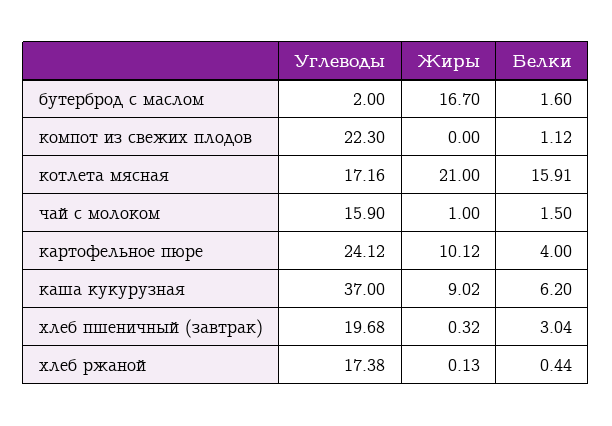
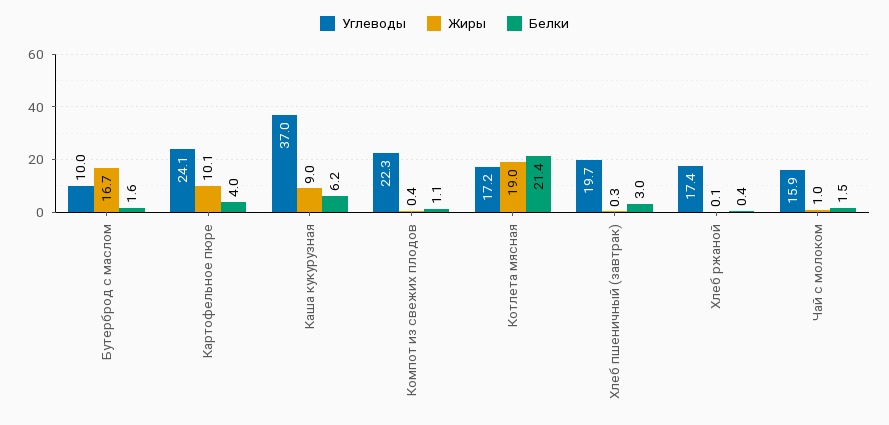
  {
    "Углеводы": {
-     "бутерброд с маслом": 2,
+     "бутерброд с маслом": 10,
      "компот из свежих плодов": 22.3,
      "котлета мясная": 17.16,
      "чай с молоком": 15.9,
      "картофельное пюре": 24.12,
      "каша кукурузная": 37,
      "хлеб пшеничный (завтрак)": 19.68,
      "хлеб ржаной": 17.38
    },
    "Жиры": {
      "бутерброд с маслом": 16.7,
-     "компот из свежих плодов": 0,
+     "компот из свежих плодов": 0.4,
-     "котлета мясная": 21,
+     "котлета мясная": 19,
      "чай с молоком": 1,
      "картофельное пюре": 10.12,
      "каша кукурузная": 9.02,
      "хлеб пшеничный (завтрак)": 0.32,
      "хлеб ржаной": 0.13
    },
    "Белки": {
      "бутерброд с маслом": 1.6,
      "компот из свежих плодов": 1.12,
-     "котлета мясная": 15.91,
+     "котлета мясная": 21.4,
      "чай с молоком": 1.5,
      "картофельное пюре": 4,
      "каша кукурузная": 6.2,
      "хлеб пшеничный (завтрак)": 3.04,
      "хлеб ржаной": 0.44
    }
  }

